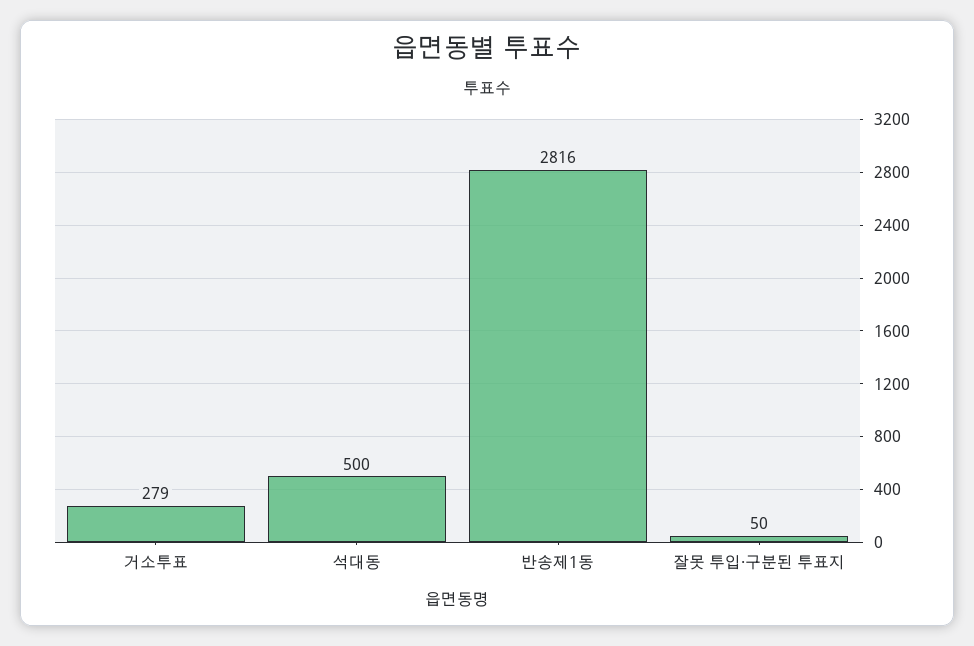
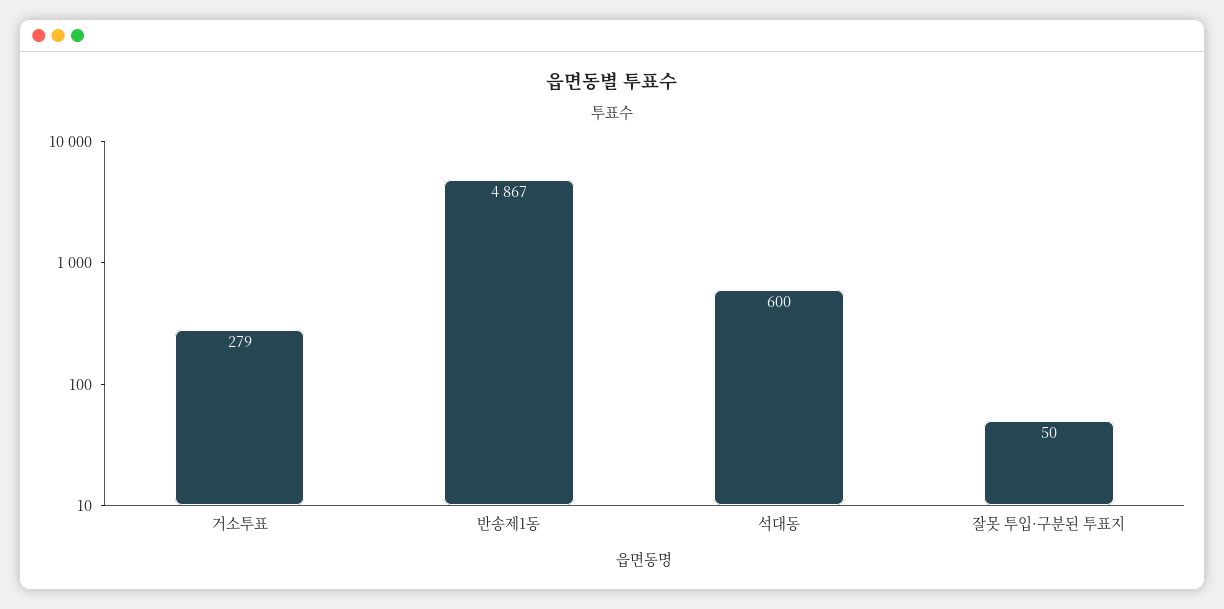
  {
    "거소투표": 279,
-   "석대동": 500,
+   "석대동": 600,
-   "반송제1동": 2816,
+   "반송제1동": 4867,
    "잘못 투입·구분된 투표지": 50
  }

